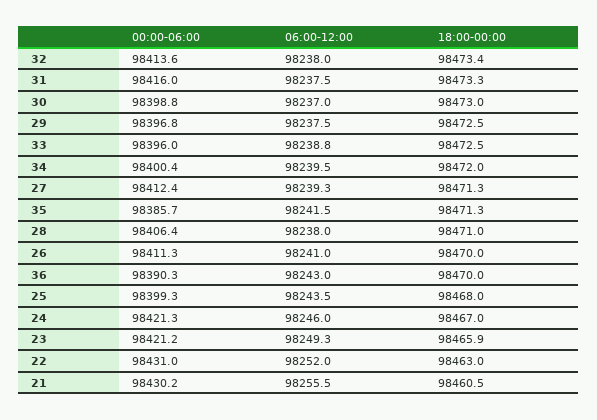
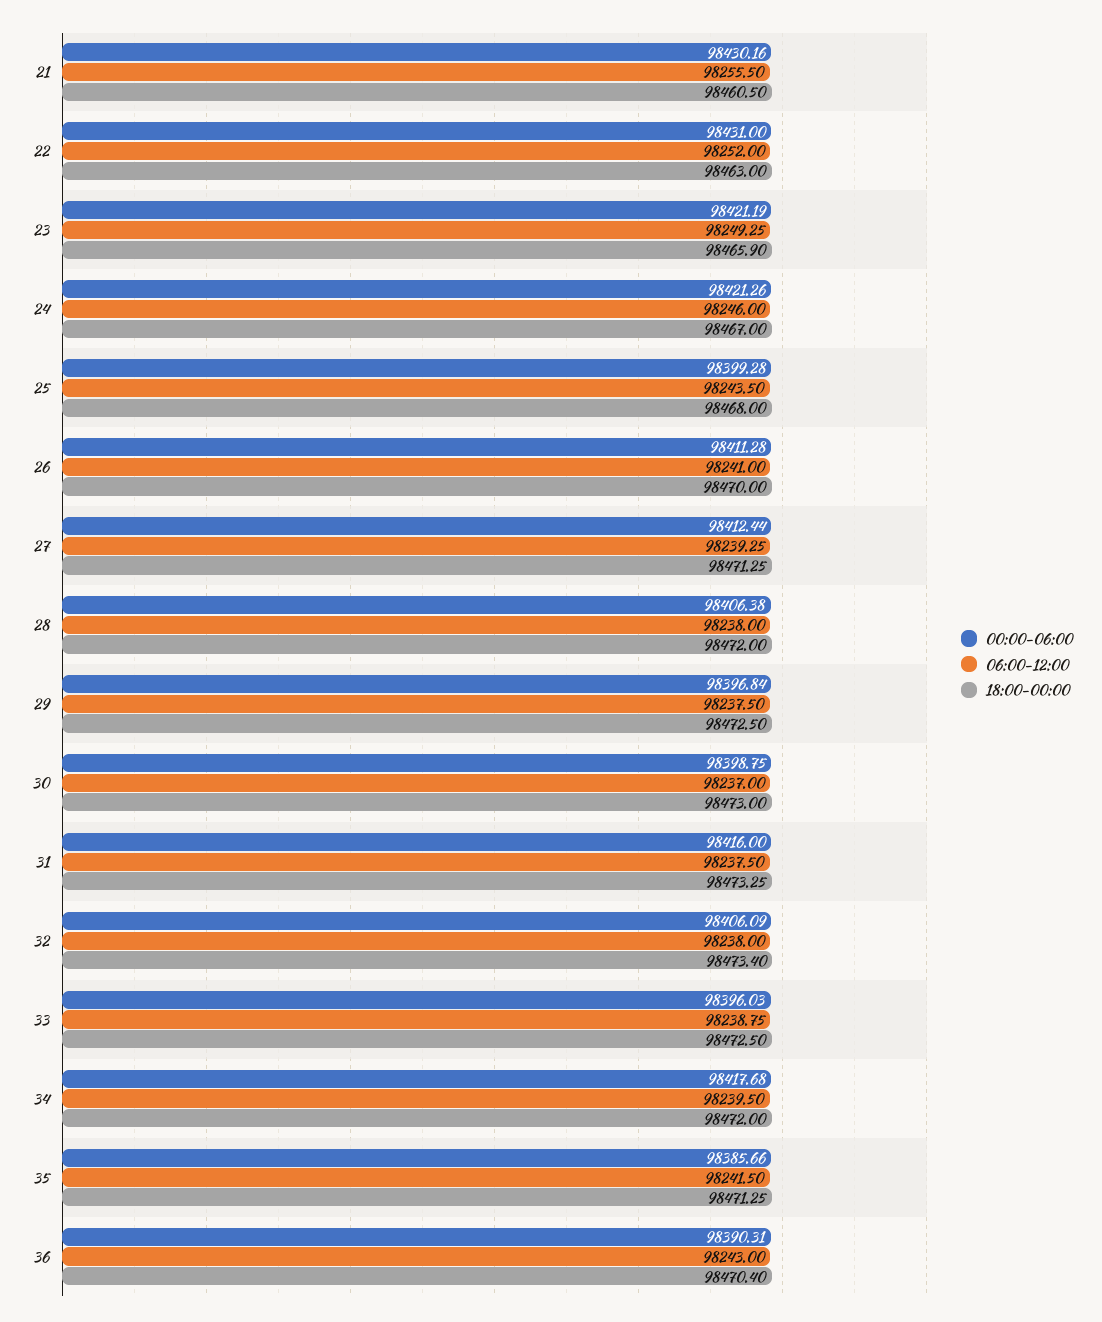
  {
    "00:00-06:00": {
-     "32": 98413.6,
+     "32": 98406.09,
      "31": 98416,
      "30": 98398.75,
      "29": 98396.84,
      "33": 98396.03,
-     "34": 98400.4,
+     "34": 98417.68,
      "27": 98412.44,
      "35": 98385.66,
      "28": 98406.38,
      "26": 98411.28,
      "36": 98390.31,
      "25": 98399.28,
      "24": 98421.26,
      "23": 98421.19,
      "22": 98431,
      "21": 98430.16
    },
    "06:00-12:00": {
      "32": 98238,
      "31": 98237.5,
      "30": 98237,
      "29": 98237.5,
      "33": 98238.75,
      "34": 98239.5,
      "27": 98239.25,
      "35": 98241.5,
      "28": 98238,
      "26": 98241,
      "36": 98243,
      "25": 98243.5,
      "24": 98246,
      "23": 98249.25,
      "22": 98252,
      "21": 98255.5
    },
    "18:00-00:00": {
      "32": 98473.4,
      "31": 98473.25,
      "30": 98473,
      "29": 98472.5,
      "33": 98472.5,
      "34": 98472,
      "27": 98471.25,
      "35": 98471.25,
-     "28": 98471,
+     "28": 98472,
      "26": 98470,
-     "36": 98470,
+     "36": 98470.4,
      "25": 98468,
      "24": 98467,
      "23": 98465.9,
      "22": 98463,
      "21": 98460.5
    }
  }

